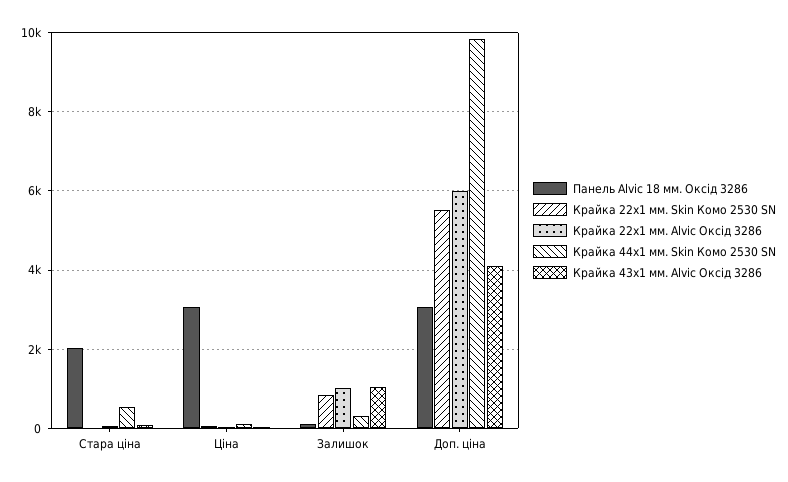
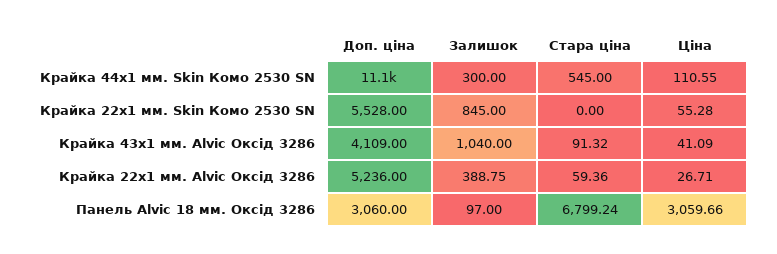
  {
    "Панель Alvic 18 мм. Оксід 3286": {
-     "Стара ціна": 2000,
+     "Стара ціна": 6799.24,
      "Ціна": 3059.66,
      "Залишок": 97,
      "Доп. ціна": 3060
    },
    "Крайка 22x1 мм. Skin Комо 2530 SN": {
      "Стара ціна": 0,
      "Ціна": 55.28,
      "Залишок": 845,
      "Доп. ціна": 5528
    },
    "Крайка 22x1 мм. Alvic Оксід 3286": {
      "Стара ціна": 59.36,
      "Ціна": 26.71,
-     "Залишок": 1000,
+     "Залишок": 388.75,
-     "Доп. ціна": 6000
+     "Доп. ціна": 5236
    },
    "Крайка 44x1 мм. Skin Комо 2530 SN": {
      "Стара ціна": 545,
      "Ціна": 110.55,
      "Залишок": 300,
-     "Доп. ціна": 9800
+     "Доп. ціна": 11100
    },
    "Крайка 43x1 мм. Alvic Оксід 3286": {
      "Стара ціна": 91.32,
      "Ціна": 41.09,
      "Залишок": 1040,
      "Доп. ціна": 4109
    }
  }

